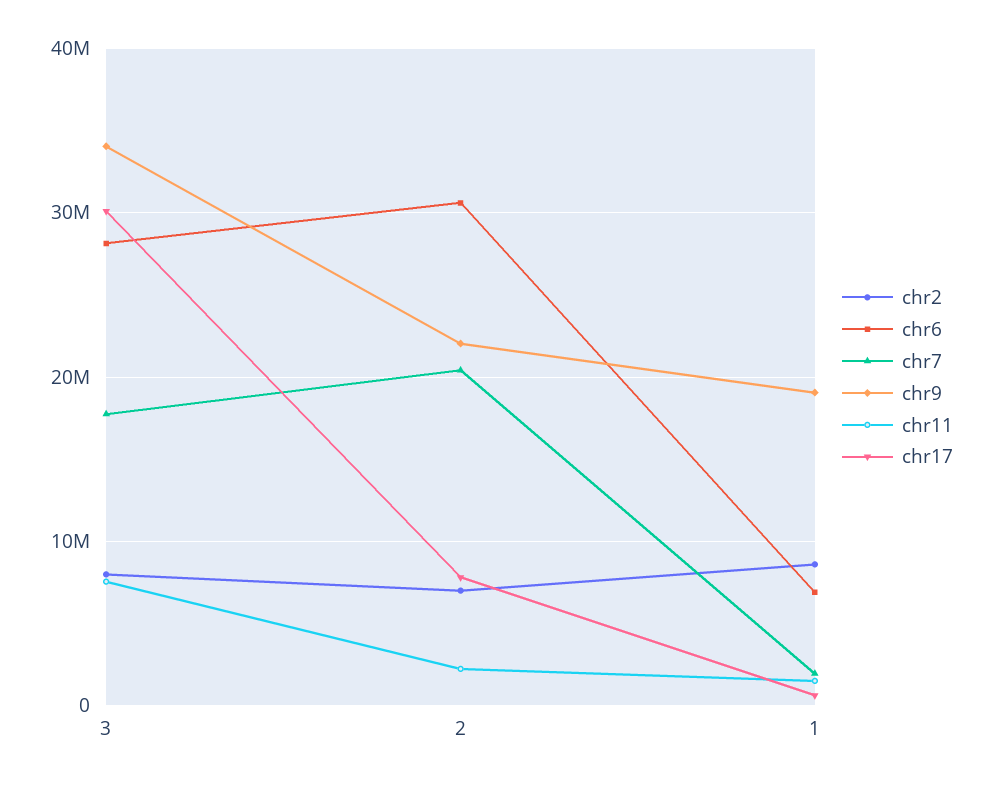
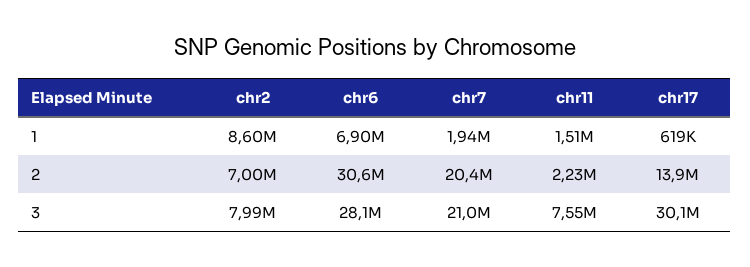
  {
    "chr2": {
      "3": 7990000,
      "2": 7000000,
      "1": 8600000
    },
    "chr6": {
      "3": 28100000,
      "2": 30600000,
      "1": 6900000
    },
    "chr7": {
-     "3": 18000000,
+     "3": 21000000,
      "2": 20400000,
      "1": 1940000
    },
-   "chr9": {
-     "3": 34000000,
-     "2": 22000000,
-     "1": 19000000
-   },
    "chr11": {
      "3": 7550000,
      "2": 2230000,
      "1": 1510000
    },
    "chr17": {
      "3": 30100000,
-     "2": 8000000,
+     "2": 13900000,
      "1": 619000
    }
  }

